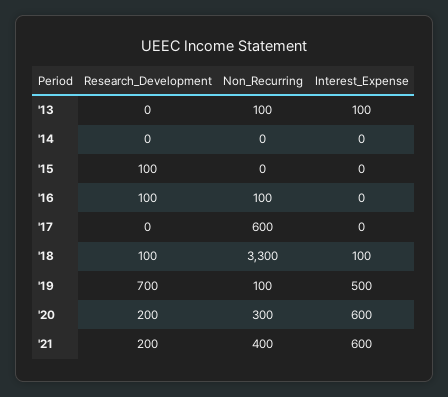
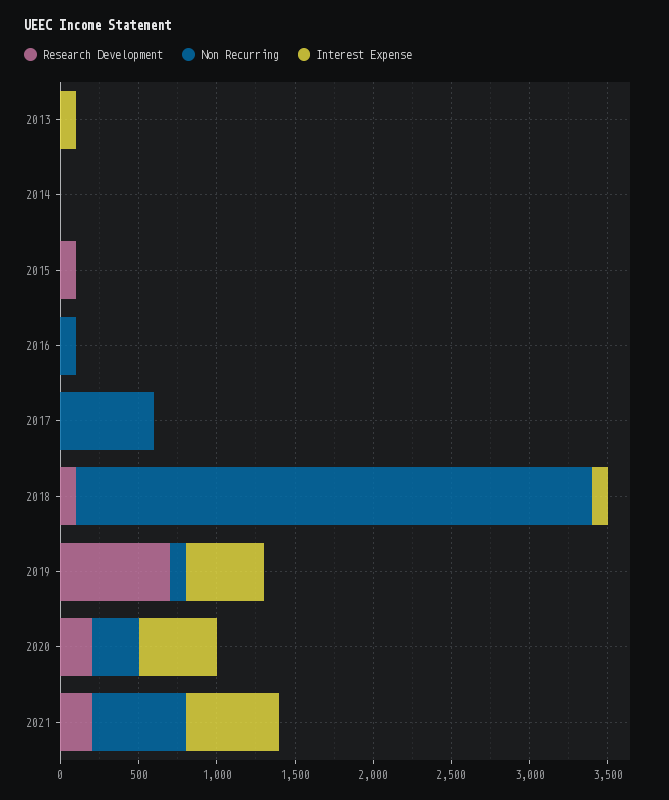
  {
    "Research_Development": {
      "'13": 0,
      "'14": 0,
      "'15": 100,
-     "'16": 100,
+     "'16": 0,
      "'17": 0,
      "'18": 100,
      "'19": 700,
      "'20": 200,
      "'21": 200
    },
    "Non_Recurring": {
-     "'13": 100,
+     "'13": 0,
      "'14": 0,
      "'15": 0,
      "'16": 100,
      "'17": 600,
      "'18": 3300,
      "'19": 100,
      "'20": 300,
-     "'21": 400
+     "'21": 600
    },
    "Interest_Expense": {
      "'13": 100,
      "'14": 0,
      "'15": 0,
      "'16": 0,
      "'17": 0,
      "'18": 100,
      "'19": 500,
-     "'20": 600,
+     "'20": 500,
      "'21": 600
    }
  }

